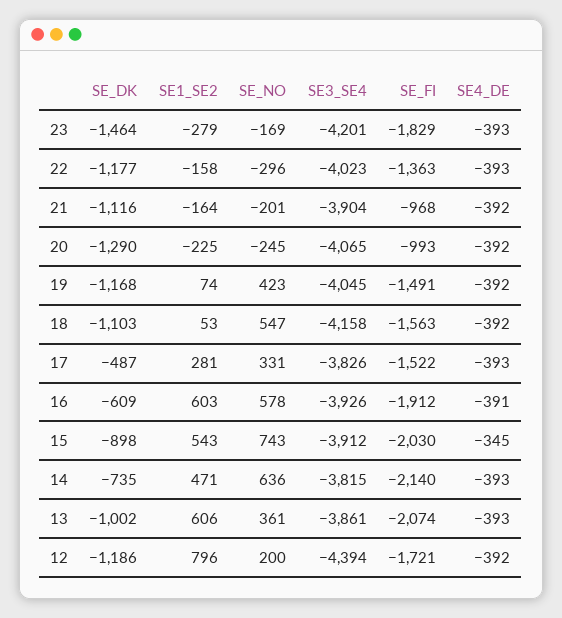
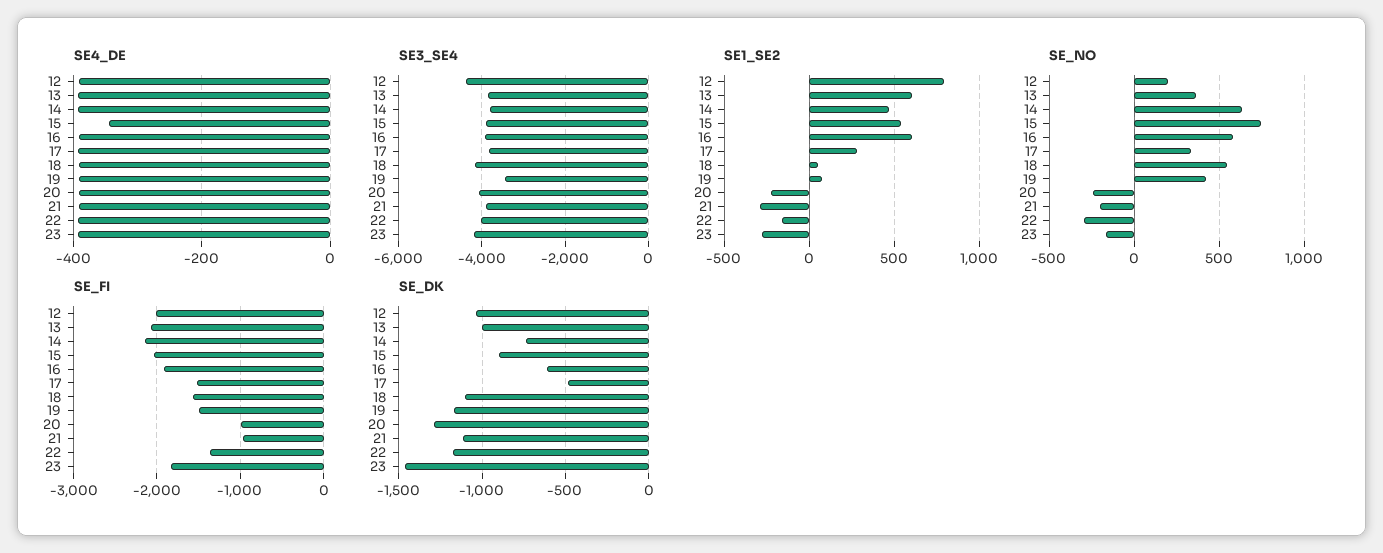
  {
    "SE_DK": {
      "23": -1464,
      "22": -1177,
      "21": -1116,
      "20": -1290,
      "19": -1168,
      "18": -1103,
      "17": -487,
      "16": -609,
      "15": -898,
      "14": -735,
      "13": -1002,
-     "12": -1186
+     "12": -1050
    },
    "SE1_SE2": {
      "23": -279,
      "22": -158,
-     "21": -164,
+     "21": -300,
      "20": -225,
      "19": 74,
      "18": 53,
      "17": 281,
      "16": 603,
      "15": 543,
      "14": 471,
      "13": 606,
      "12": 796
    },
    "SE_NO": {
      "23": -169,
      "22": -296,
      "21": -201,
      "20": -245,
      "19": 423,
      "18": 547,
      "17": 331,
      "16": 578,
      "15": 743,
      "14": 636,
      "13": 361,
      "12": 200
    },
    "SE3_SE4": {
      "23": -4201,
      "22": -4023,
      "21": -3904,
      "20": -4065,
-     "19": -4045,
+     "19": -3400,
      "18": -4158,
      "17": -3826,
      "16": -3926,
      "15": -3912,
      "14": -3815,
      "13": -3861,
      "12": -4394
    },
    "SE_FI": {
      "23": -1829,
      "22": -1363,
      "21": -968,
      "20": -993,
      "19": -1491,
      "18": -1563,
      "17": -1522,
      "16": -1912,
      "15": -2030,
      "14": -2140,
      "13": -2074,
-     "12": -1721
+     "12": -2000
    },
    "SE4_DE": {
      "23": -393,
      "22": -393,
      "21": -392,
      "20": -392,
      "19": -392,
      "18": -392,
      "17": -393,
      "16": -391,
      "15": -345,
      "14": -393,
      "13": -393,
      "12": -392
    }
  }

